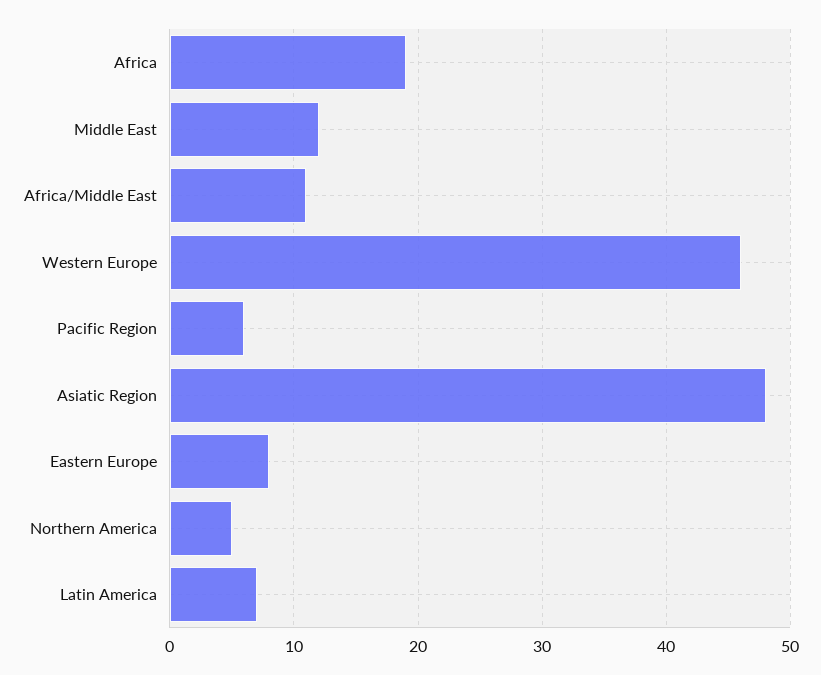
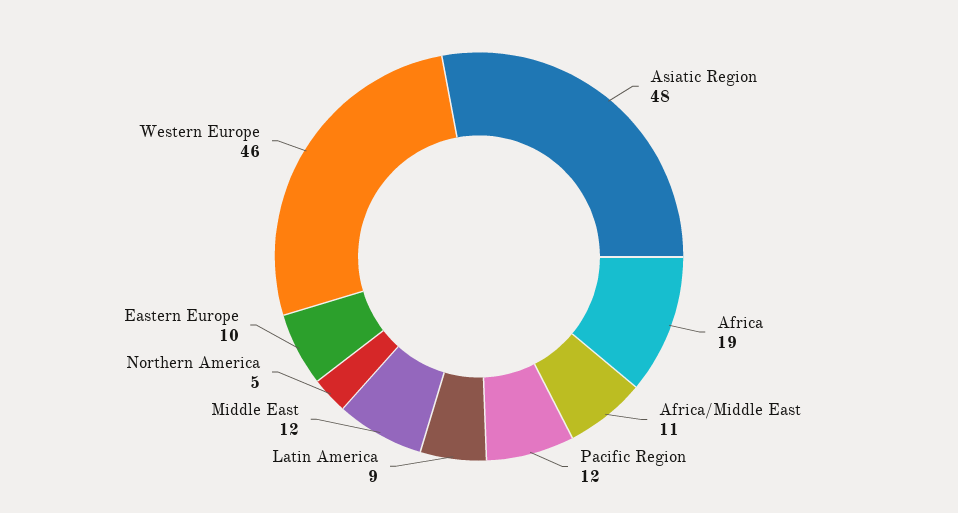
  {
    "Africa": 19,
    "Middle East": 12,
    "Africa/Middle East": 11,
    "Western Europe": 46,
-   "Pacific Region": 6,
+   "Pacific Region": 12,
    "Asiatic Region": 48,
-   "Eastern Europe": 8,
+   "Eastern Europe": 10,
    "Northern America": 5,
-   "Latin America": 7
+   "Latin America": 9
  }

